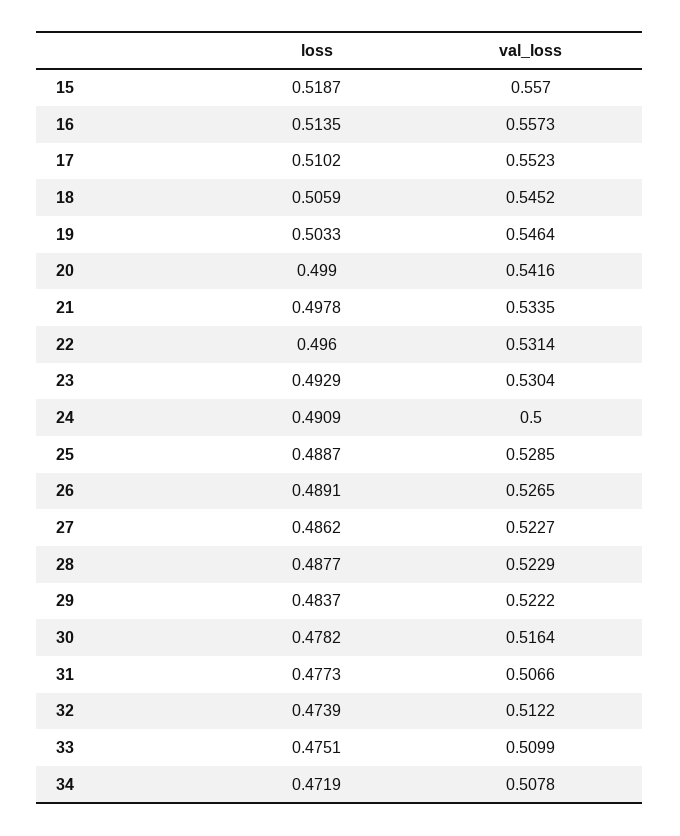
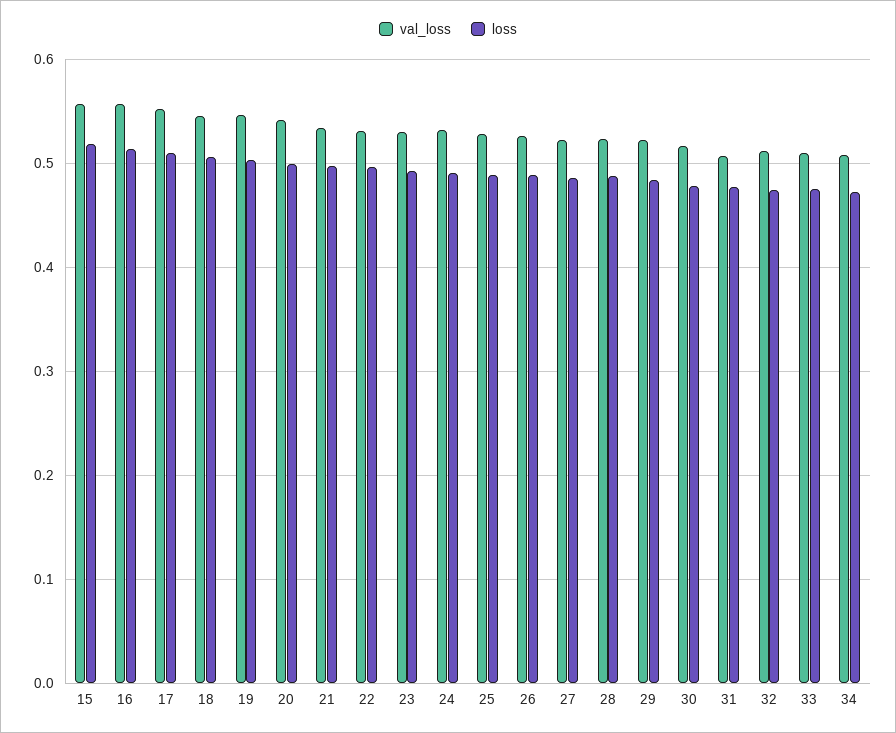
  {
    "loss": {
      "15": 0.5187,
      "16": 0.5135,
      "17": 0.5102,
      "18": 0.5059,
      "19": 0.5033,
      "20": 0.499,
      "21": 0.4978,
      "22": 0.496,
      "23": 0.4929,
      "24": 0.4909,
      "25": 0.4887,
      "26": 0.4891,
      "27": 0.4862,
      "28": 0.4877,
      "29": 0.4837,
      "30": 0.4782,
      "31": 0.4773,
      "32": 0.4739,
      "33": 0.4751,
      "34": 0.4719
    },
    "val_loss": {
      "15": 0.557,
      "16": 0.5573,
      "17": 0.5523,
      "18": 0.5452,
      "19": 0.5464,
      "20": 0.5416,
      "21": 0.5335,
      "22": 0.5314,
      "23": 0.5304,
-     "24": 0.5,
+     "24": 0.53,
      "25": 0.5285,
      "26": 0.5265,
      "27": 0.5227,
      "28": 0.5229,
      "29": 0.5222,
      "30": 0.5164,
      "31": 0.5066,
      "32": 0.5122,
      "33": 0.5099,
      "34": 0.5078
    }
  }

